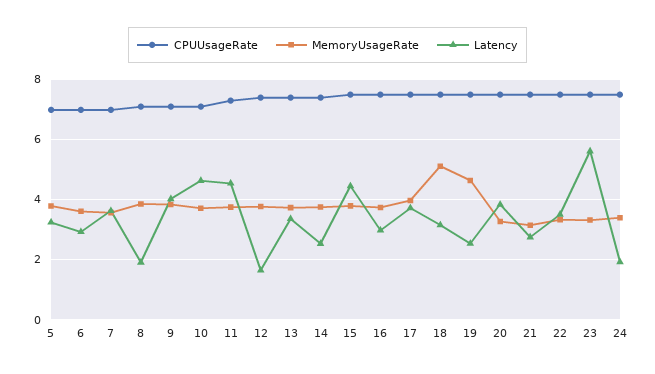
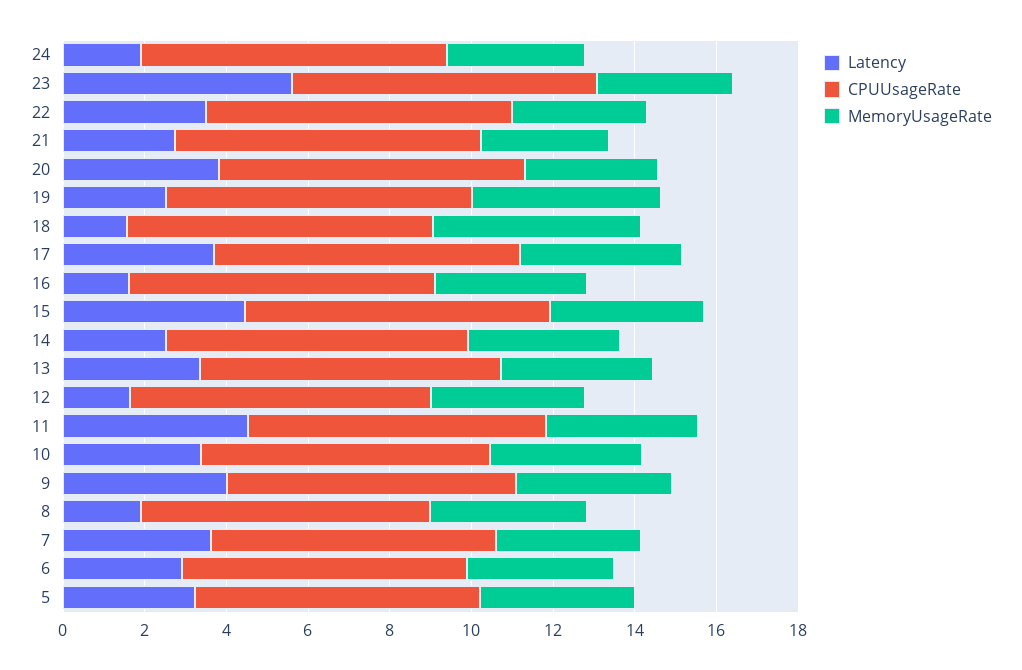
  {
    "CPUUsageRate": {
      "5": 7,
      "6": 7,
      "7": 7,
      "8": 7,
      "9": 7,
      "10": 7,
      "11": 7.2,
      "12": 7.4,
      "13": 7.4,
      "14": 7.4,
      "15": 7.4,
      "16": 7.4,
      "17": 7.4,
      "18": 7.4,
      "19": 7.4,
      "20": 7.4,
      "21": 7.4,
      "22": 7.4,
      "23": 7.4,
      "24": 7.4
    },
    "MemoryUsageRate": {
      "5": 3.8,
      "6": 3.6,
      "7": 3.6,
      "8": 3.8,
      "9": 3.8,
      "10": 3.8,
      "11": 3.8,
      "12": 3.8,
      "13": 3.8,
      "14": 3.8,
      "15": 3.8,
      "16": 3.8,
      "17": 4,
      "18": 5.2,
      "19": 4.6,
      "20": 3.2,
      "21": 3.2,
      "22": 3.4,
      "23": 3.4,
      "24": 3.4
    },
    "Latency": {
      "5": 3.2,
      "6": 3,
      "7": 3.6,
      "8": 1.8,
      "9": 4,
-     "10": 4.6,
+     "10": 3.5,
      "11": 4.6,
      "12": 1.6,
      "13": 3.4,
      "14": 2.6,
      "15": 4.4,
-     "16": 3,
+     "16": 1.5,
      "17": 3.8,
-     "18": 3.2,
+     "18": 1.5,
      "19": 2.6,
      "20": 3.8,
      "21": 2.8,
      "22": 3.4,
      "23": 5.6,
      "24": 2
    }
  }

